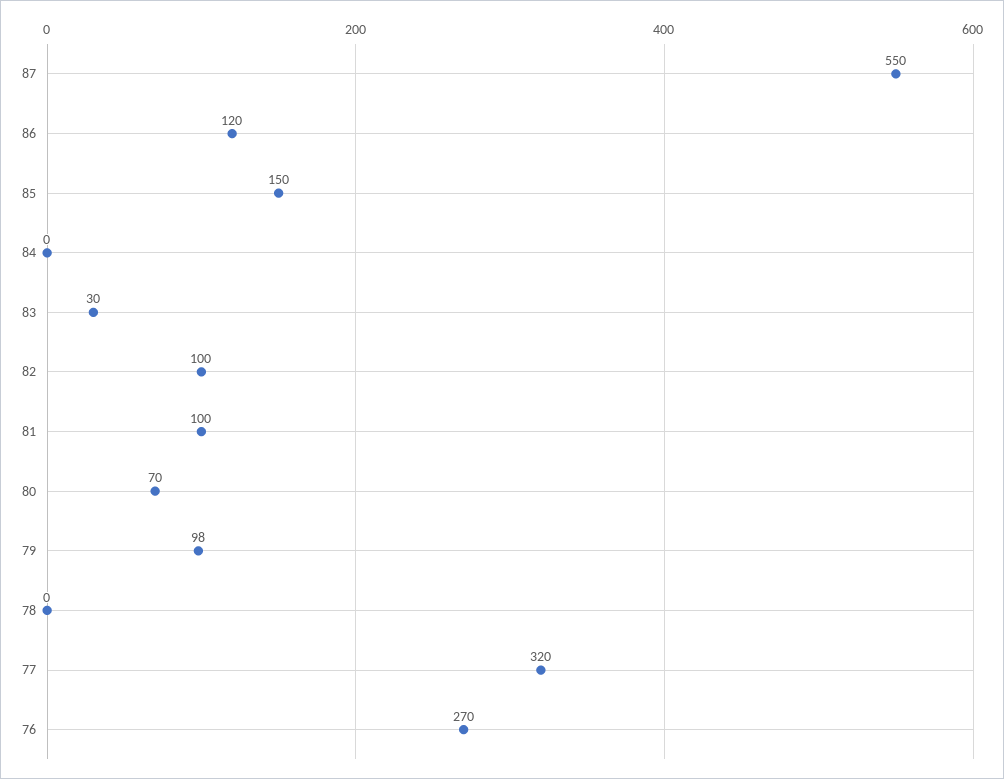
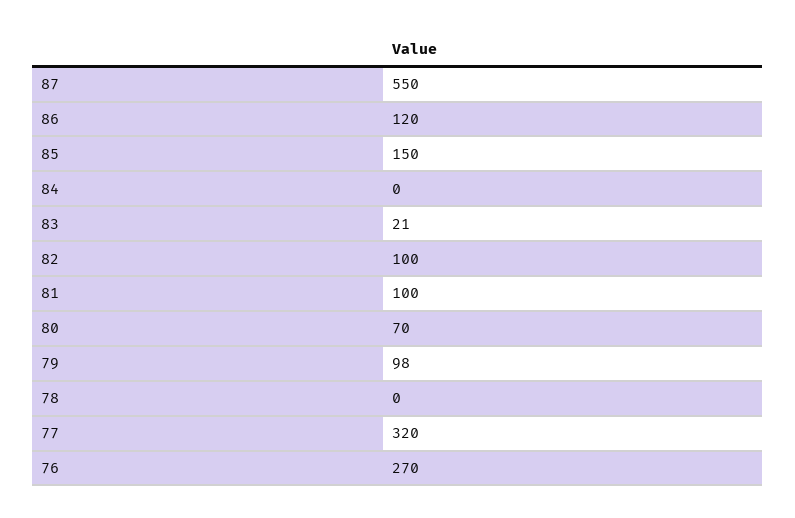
  {
    "87": 550,
    "86": 120,
    "85": 150,
    "84": 0,
-   "83": 30,
+   "83": 21,
    "82": 100,
    "81": 100,
    "80": 70,
    "79": 98,
    "78": 0,
    "77": 320,
    "76": 270
  }

